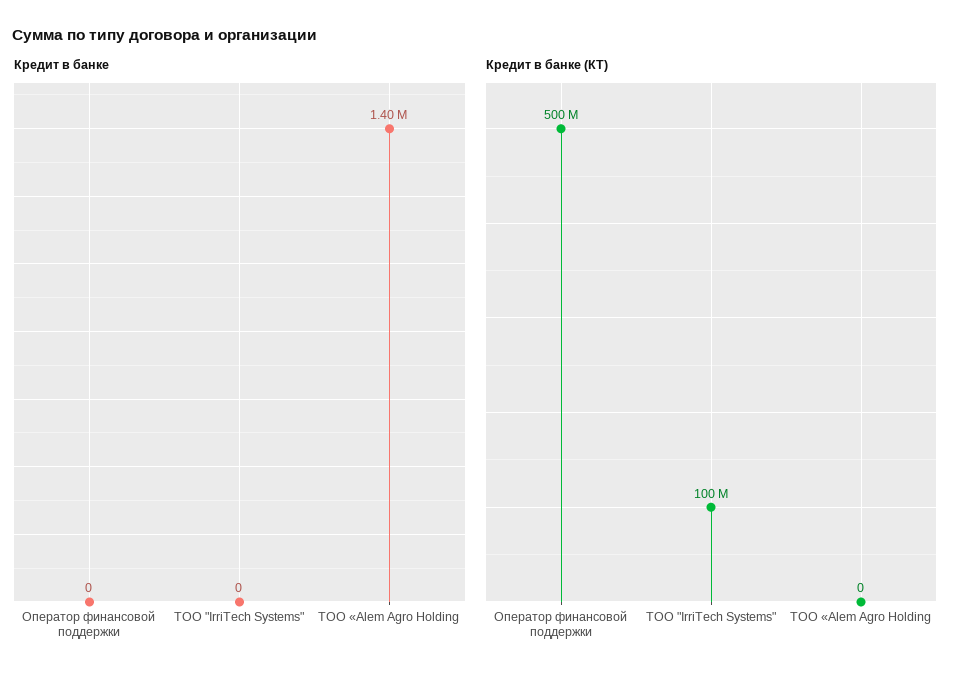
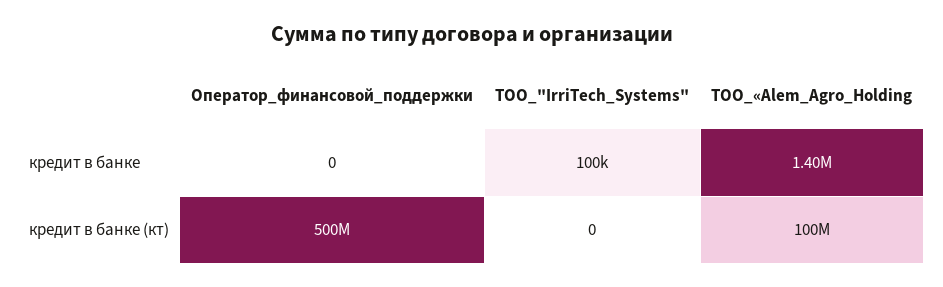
  {
    "Кредит в банке": {
      "Оператор финансовой поддержки": 0,
-     "ТОО \"IrriTech Systems\"": 0,
+     "ТОО \"IrriTech Systems\"": 100000,
      "ТОО «Alem Agro Holding": 1400000
    },
    "Кредит в банке (КТ)": {
      "Оператор финансовой поддержки": 500000000,
-     "ТОО \"IrriTech Systems\"": 100000000,
+     "ТОО \"IrriTech Systems\"": 0,
-     "ТОО «Alem Agro Holding": 0
+     "ТОО «Alem Agro Holding": 100000000
    }
  }

